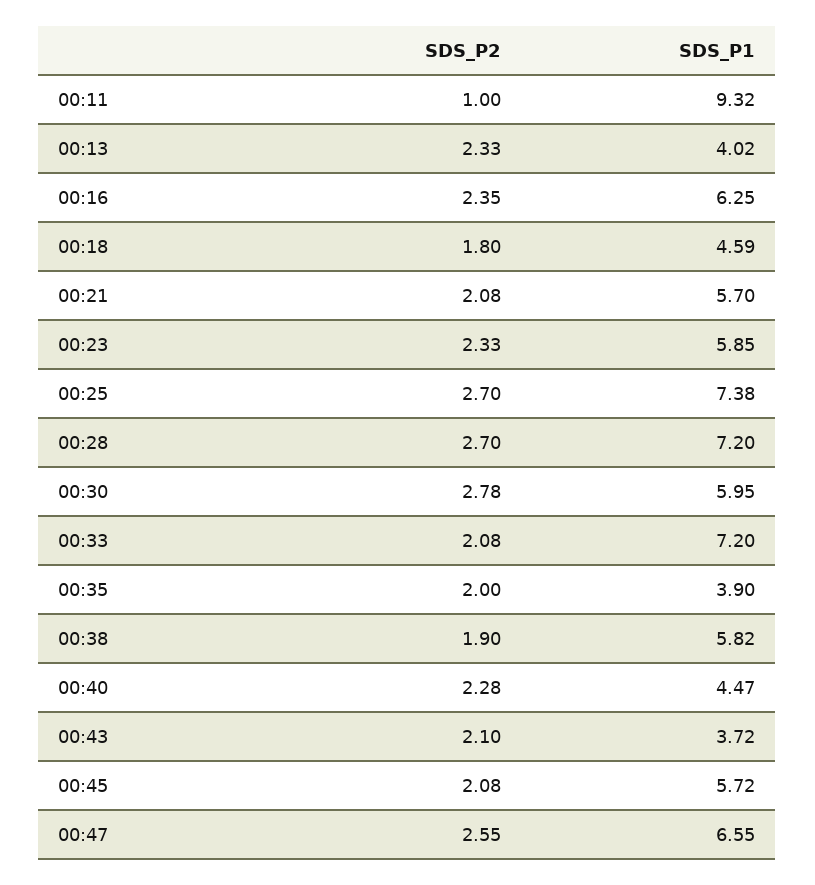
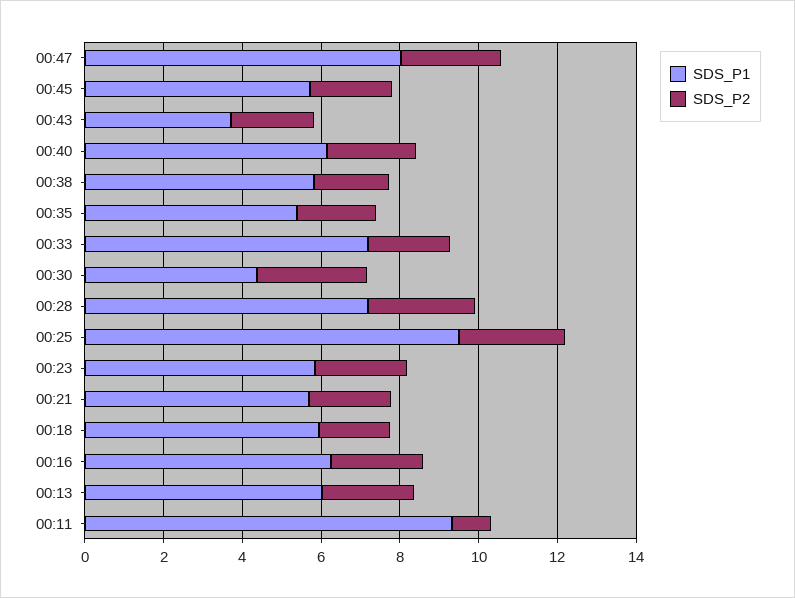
  {
    "SDS_P2": {
      "00:11": 1,
      "00:13": 2.33,
      "00:16": 2.35,
      "00:18": 1.8,
      "00:21": 2.08,
      "00:23": 2.33,
      "00:25": 2.7,
      "00:28": 2.7,
      "00:30": 2.78,
      "00:33": 2.08,
      "00:35": 2,
      "00:38": 1.9,
      "00:40": 2.28,
      "00:43": 2.1,
      "00:45": 2.08,
      "00:47": 2.55
    },
    "SDS_P1": {
      "00:11": 9.32,
-     "00:13": 4.02,
+     "00:13": 6,
      "00:16": 6.25,
-     "00:18": 4.59,
+     "00:18": 6,
      "00:21": 5.7,
      "00:23": 5.85,
-     "00:25": 7.38,
+     "00:25": 9.5,
      "00:28": 7.2,
-     "00:30": 5.95,
+     "00:30": 4.5,
      "00:33": 7.2,
-     "00:35": 3.9,
+     "00:35": 5.5,
      "00:38": 5.82,
-     "00:40": 4.47,
+     "00:40": 6,
      "00:43": 3.72,
      "00:45": 5.72,
-     "00:47": 6.55
+     "00:47": 8
    }
  }

